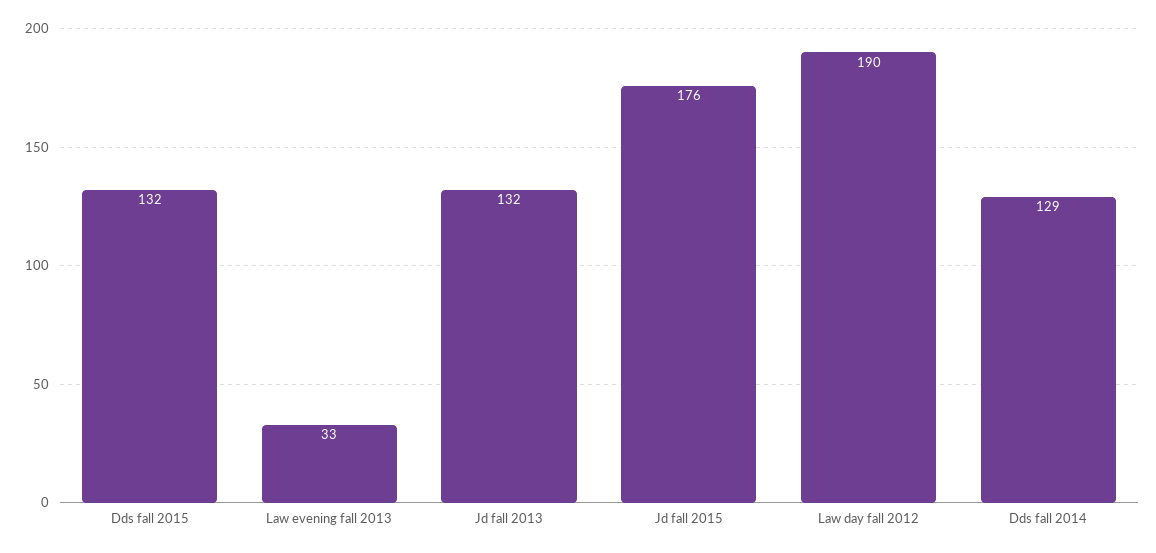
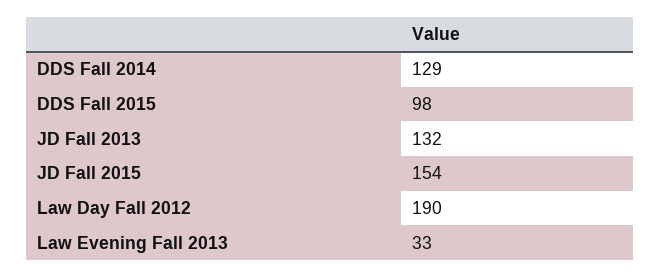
  {
-   "Dds fall 2015": 132,
+   "Dds fall 2015": 98,
    "Law evening fall 2013": 33,
    "Jd fall 2013": 132,
-   "Jd fall 2015": 176,
+   "Jd fall 2015": 154,
    "Law day fall 2012": 190,
    "Dds fall 2014": 129
  }

